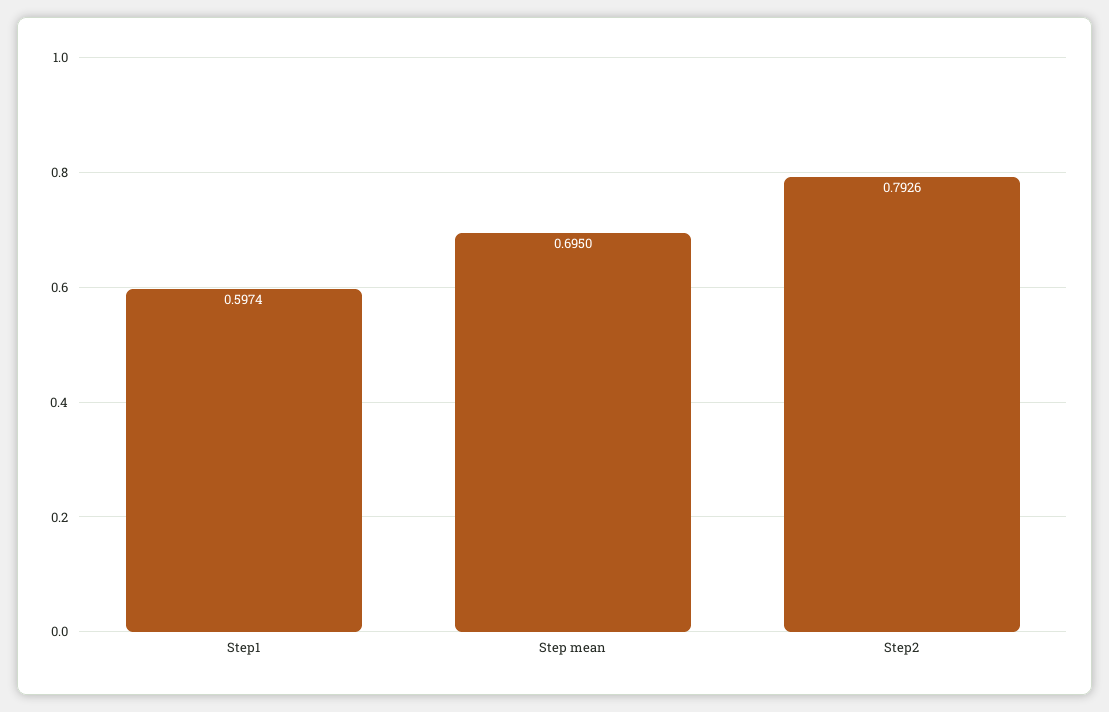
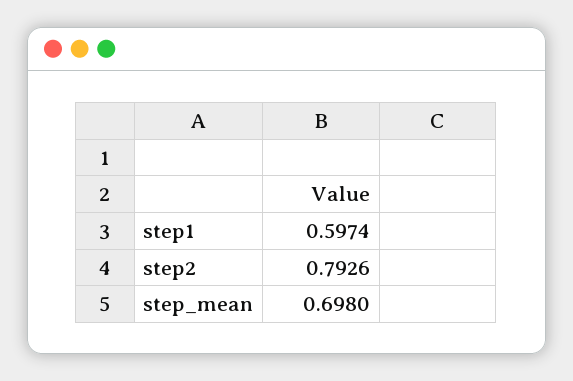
  {
    "Step1": 0.5974,
-   "Step mean": 0.695,
+   "Step mean": 0.698,
    "Step2": 0.7926
  }

